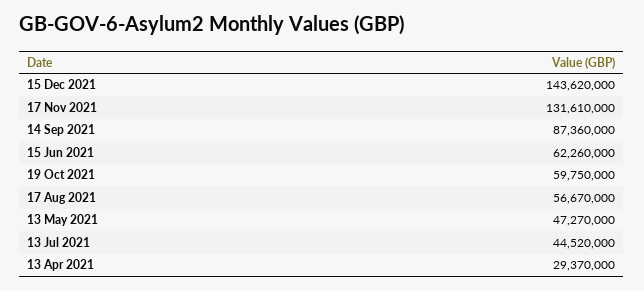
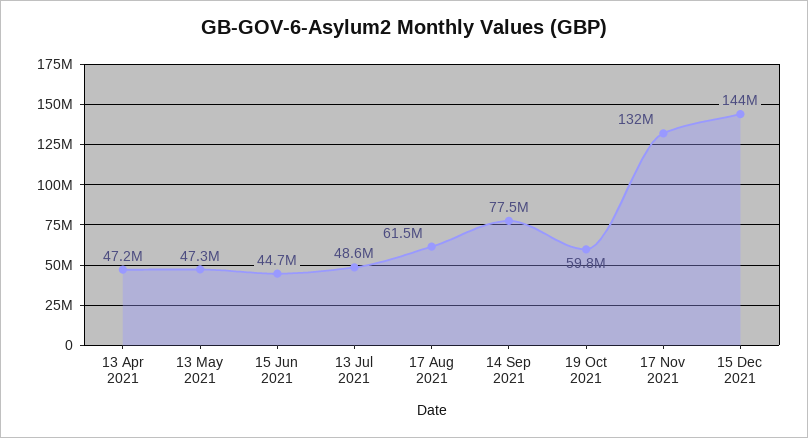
  {
    "15 Dec 2021": 143620000,
    "17 Nov 2021": 131610000,
-   "14 Sep 2021": 87360000,
+   "14 Sep 2021": 77500000,
-   "15 Jun 2021": 62260000,
+   "15 Jun 2021": 44700000,
    "19 Oct 2021": 59750000,
-   "17 Aug 2021": 56670000,
+   "17 Aug 2021": 61500000,
    "13 May 2021": 47270000,
-   "13 Jul 2021": 44520000,
+   "13 Jul 2021": 48600000,
-   "13 Apr 2021": 29370000
+   "13 Apr 2021": 47200000
  }

